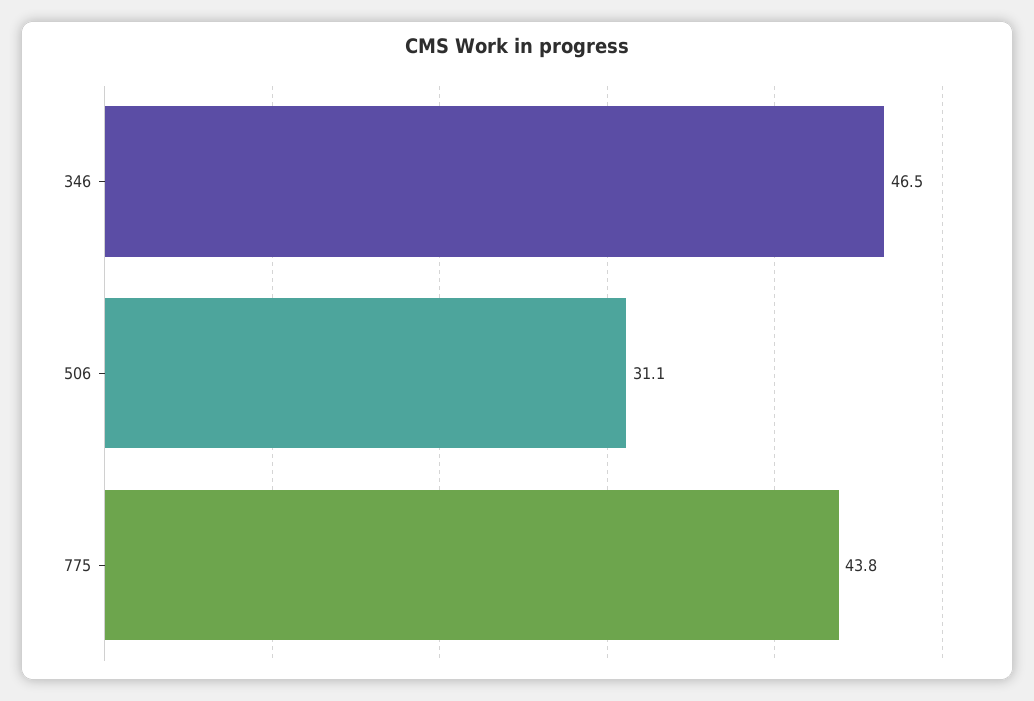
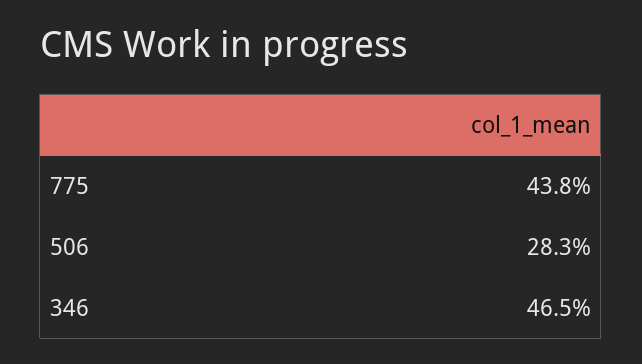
  {
    "346": 46.5,
-   "506": 31.1,
+   "506": 28.3,
    "775": 43.8
  }

